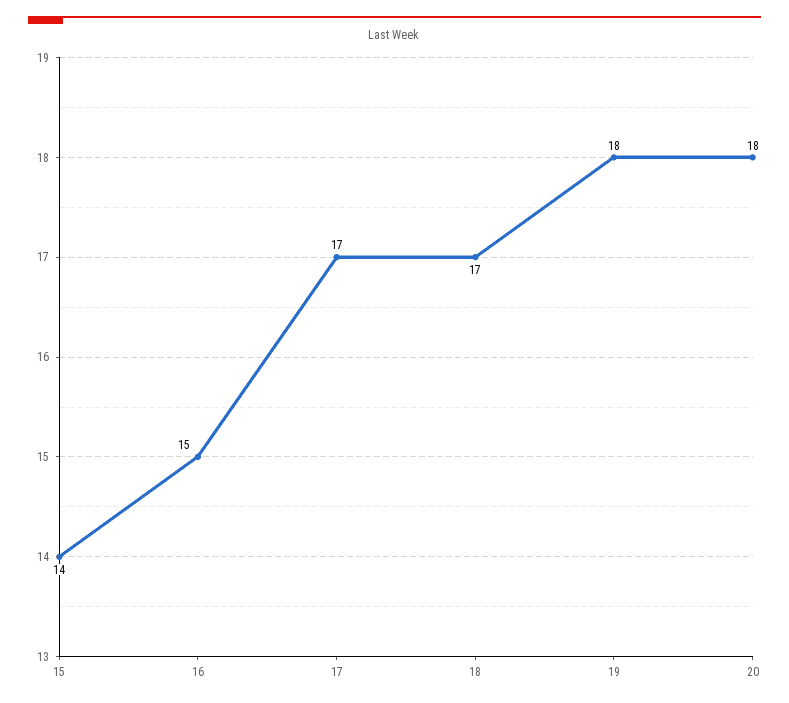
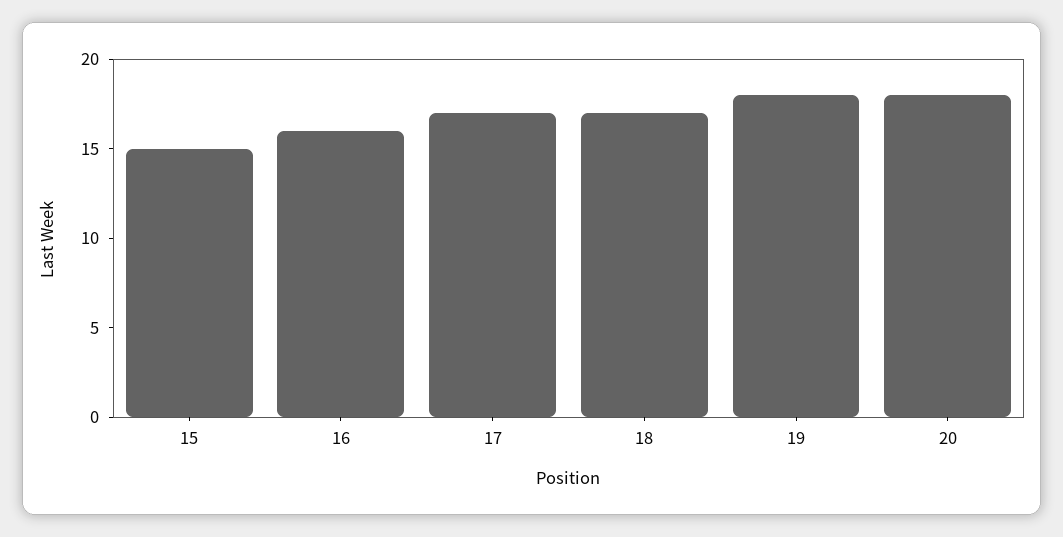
  {
-   "15": 14,
+   "15": 15,
-   "16": 15,
+   "16": 16,
    "17": 17,
    "18": 17,
    "19": 18,
    "20": 18
  }

